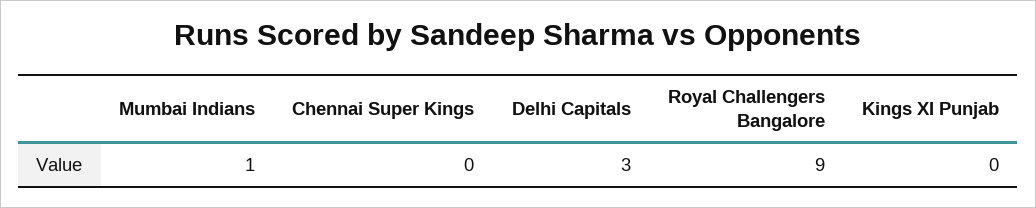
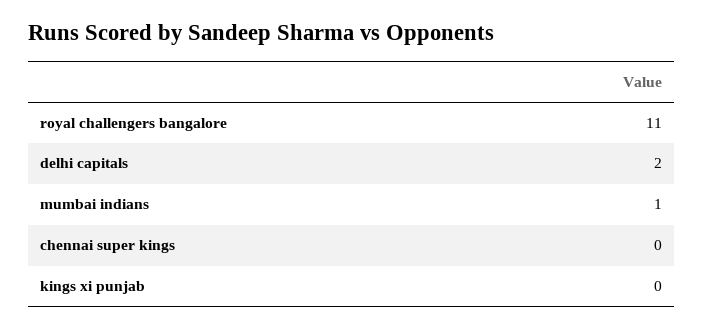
  {
    "Mumbai Indians": 1,
    "Chennai Super Kings": 0,
-   "Delhi Capitals": 3,
+   "Delhi Capitals": 2,
-   "Royal Challengers Bangalore": 9,
+   "Royal Challengers Bangalore": 11,
    "Kings XI Punjab": 0
  }

